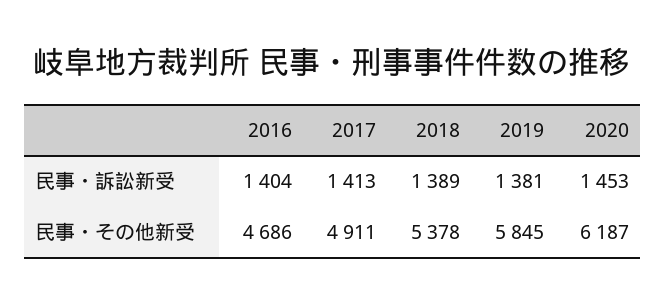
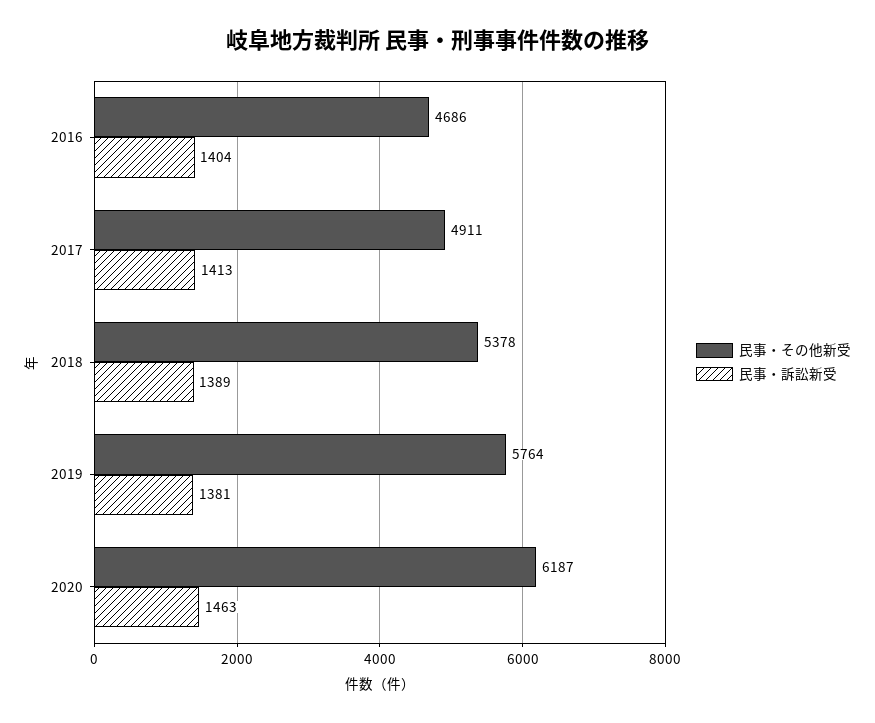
  {
    "民事・訴訟新受": {
      "2016": 1404,
      "2017": 1413,
      "2018": 1389,
      "2019": 1381,
-     "2020": 1453
+     "2020": 1463
    },
    "民事・その他新受": {
      "2016": 4686,
      "2017": 4911,
      "2018": 5378,
-     "2019": 5845,
+     "2019": 5764,
      "2020": 6187
    }
  }

